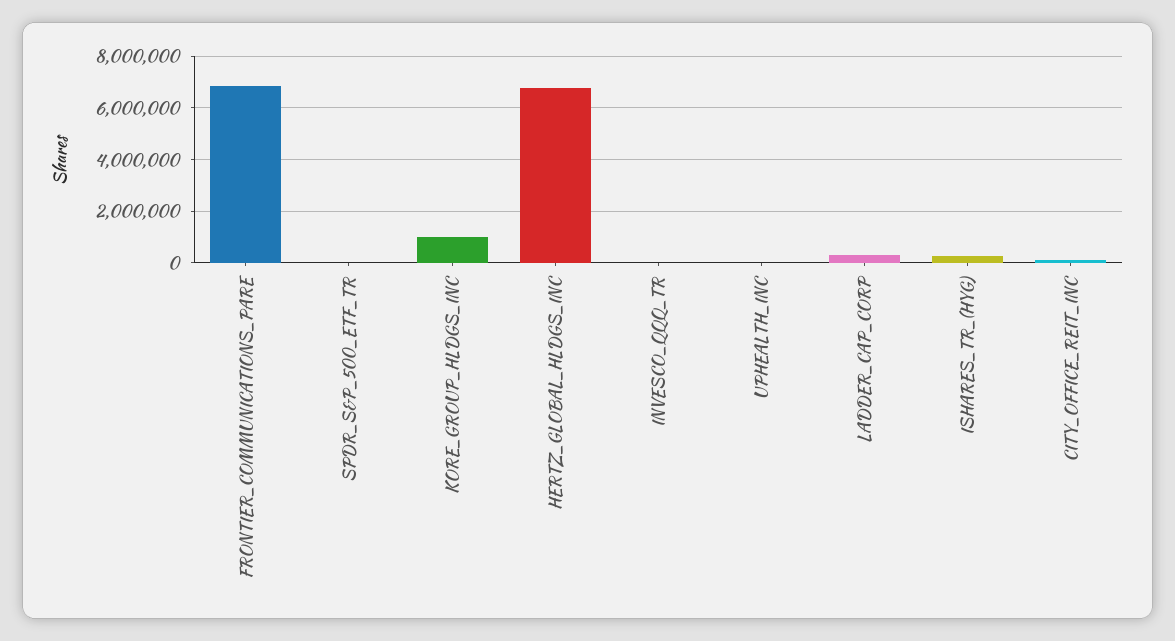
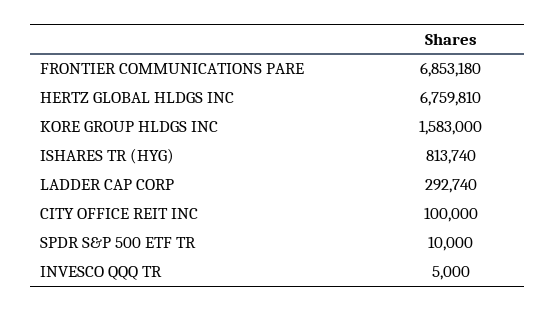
  {
    "FRONTIER_COMMUNICATIONS_PARE": 6853180,
    "SPDR_S&P_500_ETF_TR": 10000,
-   "KORE_GROUP_HLDGS_INC": 1000000,
+   "KORE_GROUP_HLDGS_INC": 1583000,
    "HERTZ_GLOBAL_HLDGS_INC": 6759810,
    "INVESCO_QQQ_TR": 5000,
-   "UPHEALTH_INC": 0,
    "LADDER_CAP_CORP": 292740,
-   "ISHARES_TR_(HYG)": 250000,
+   "ISHARES_TR_(HYG)": 813740,
    "CITY_OFFICE_REIT_INC": 100000
  }

